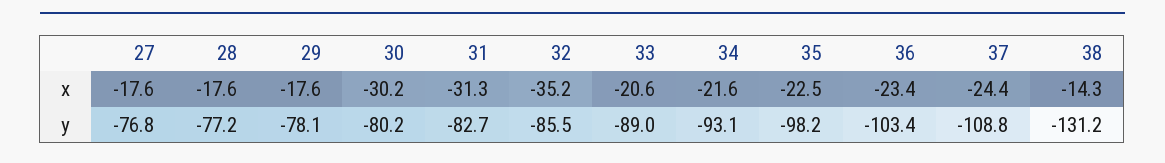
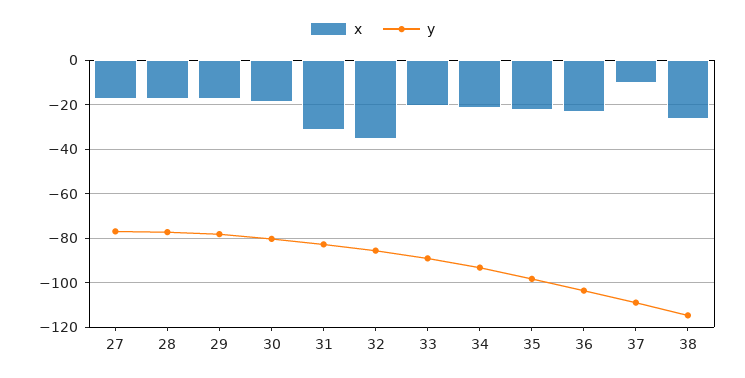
  {
    "x": {
      "27": -17.6,
      "28": -17.6,
      "29": -17.6,
-     "30": -30.2,
+     "30": -20,
      "31": -31.3,
      "32": -35.2,
      "33": -20.6,
      "34": -21.6,
      "35": -22.5,
      "36": -23.4,
-     "37": -24.4,
+     "37": -10,
-     "38": -14.3
+     "38": -25
    },
    "y": {
      "27": -76.8,
      "28": -77.2,
      "29": -78.1,
      "30": -80.2,
      "31": -82.7,
      "32": -85.5,
      "33": -89,
      "34": -93.1,
      "35": -98.2,
      "36": -103.4,
      "37": -108.8,
-     "38": -131.2
+     "38": -115
    }
  }

